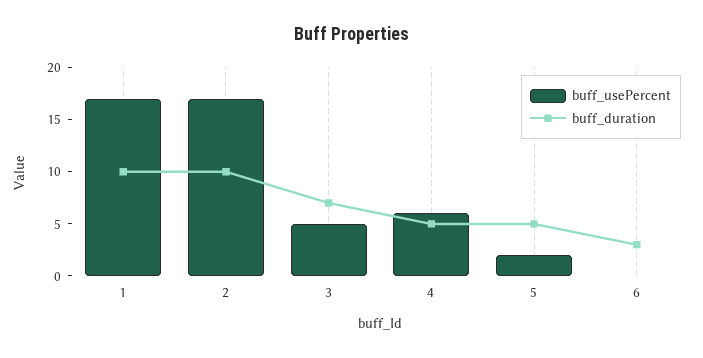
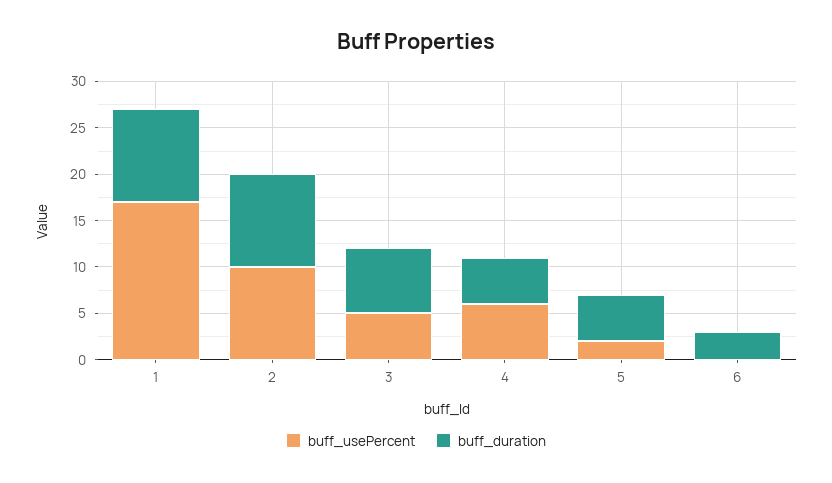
  {
    "buff_usePercent": {
      "1": 17,
-     "2": 17,
+     "2": 10,
      "3": 5,
      "4": 6,
      "5": 2,
      "6": 0
    },
    "buff_duration": {
      "1": 10,
      "2": 10,
      "3": 7,
      "4": 5,
      "5": 5,
      "6": 3
    }
  }

